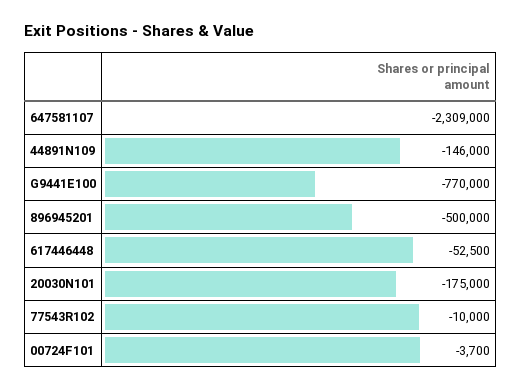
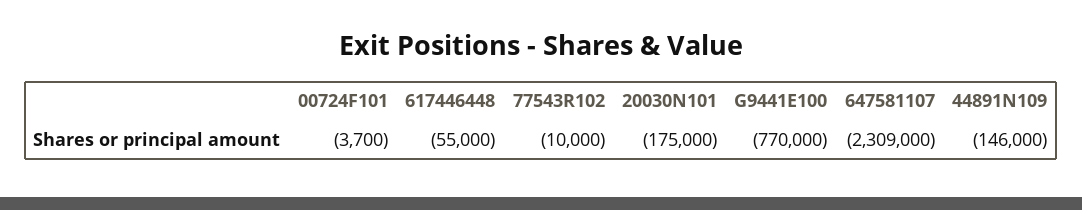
  {
    "647581107": -2309000,
    "44891N109": -146000,
    "G9441E100": -770000,
-   "896945201": -500000,
-   "617446448": -52500,
+   "617446448": -55000,
    "20030N101": -175000,
    "77543R102": -10000,
    "00724F101": -3700
  }

